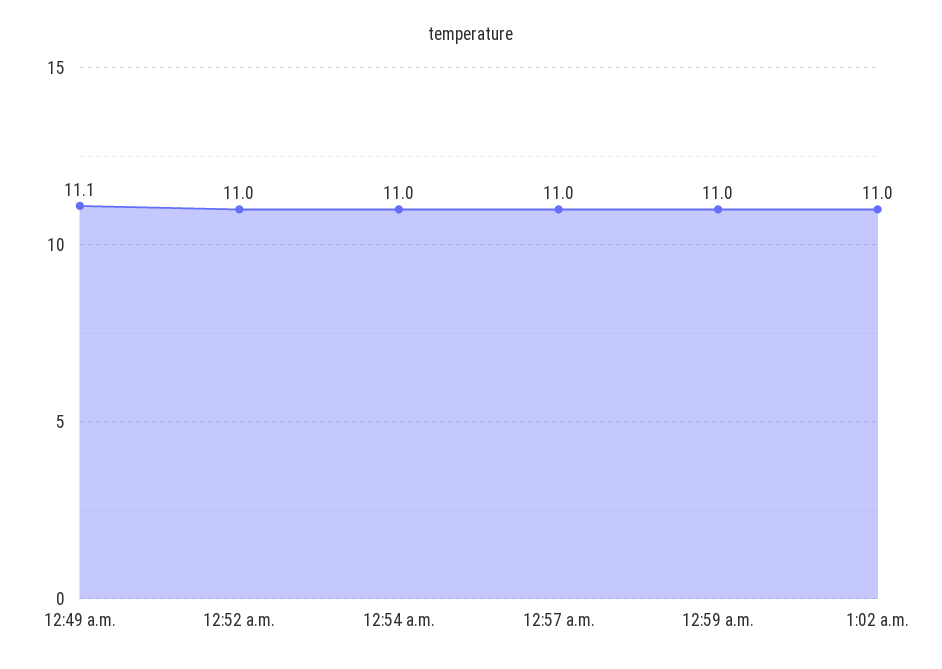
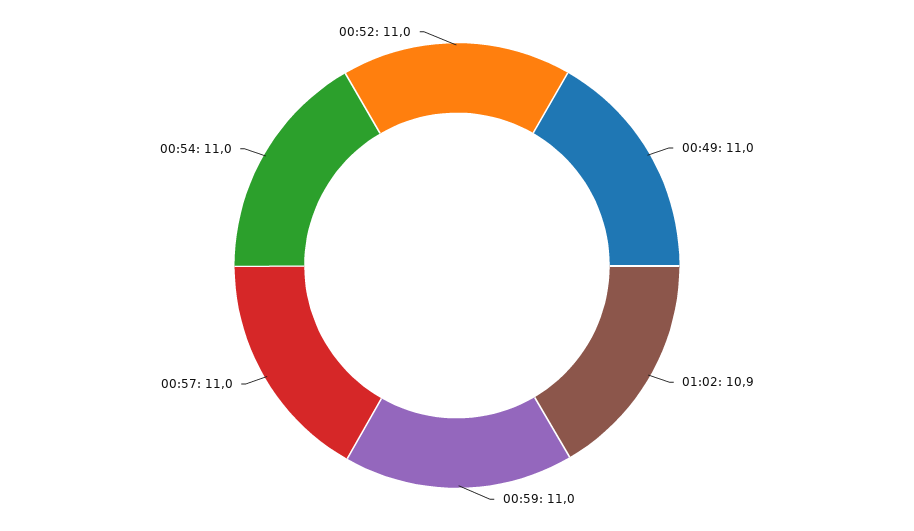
  {
-   "12:49 a.m.": 11.1,
+   "12:49 a.m.": 11,
    "12:52 a.m.": 11,
    "12:54 a.m.": 11,
    "12:57 a.m.": 11,
    "12:59 a.m.": 11,
-   "1:02 a.m.": 11
+   "1:02 a.m.": 10.9
  }

